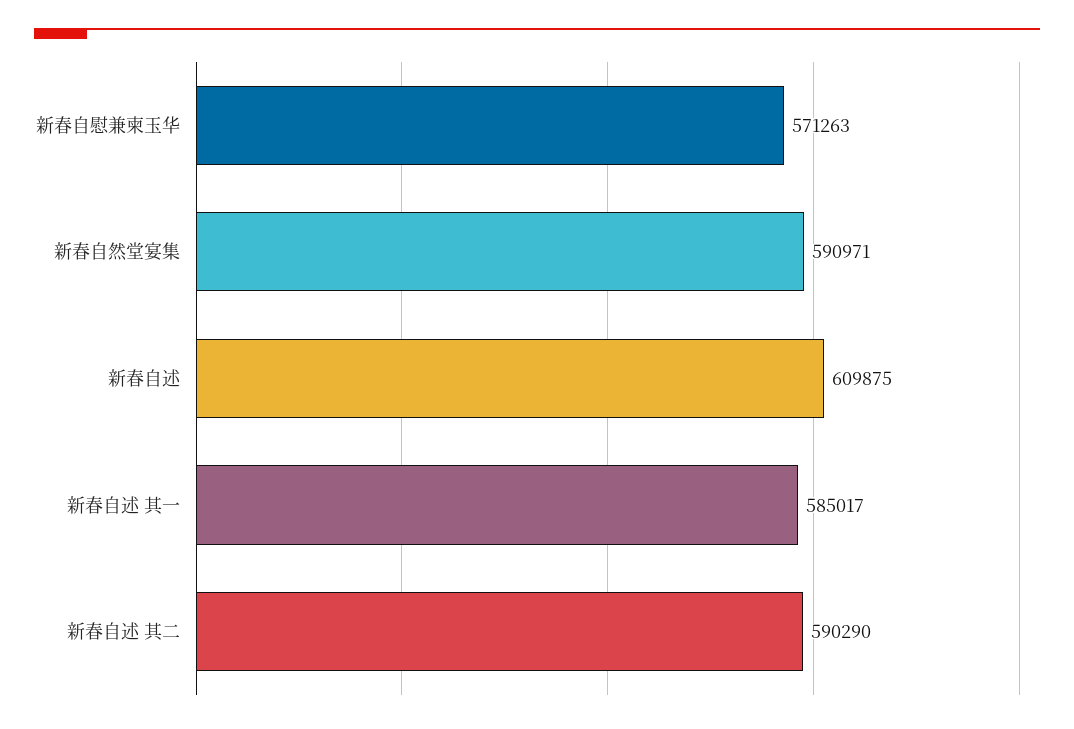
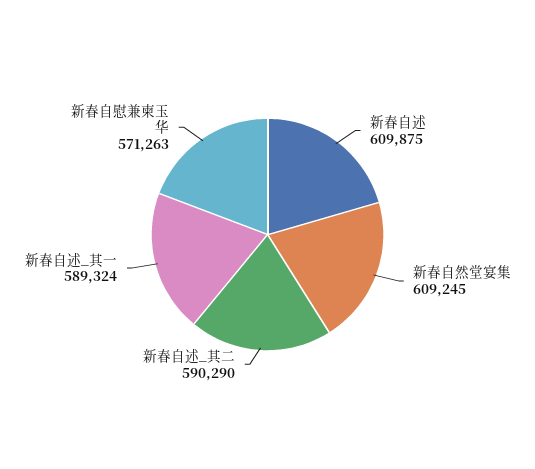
  {
    "新春自慰兼柬玉华": 571263,
-   "新春自然堂宴集": 590971,
+   "新春自然堂宴集": 609245,
    "新春自述": 609875,
-   "新春自述 其一": 585017,
+   "新春自述 其一": 589324,
    "新春自述 其二": 590290
  }

